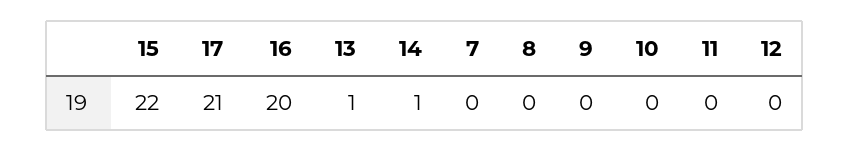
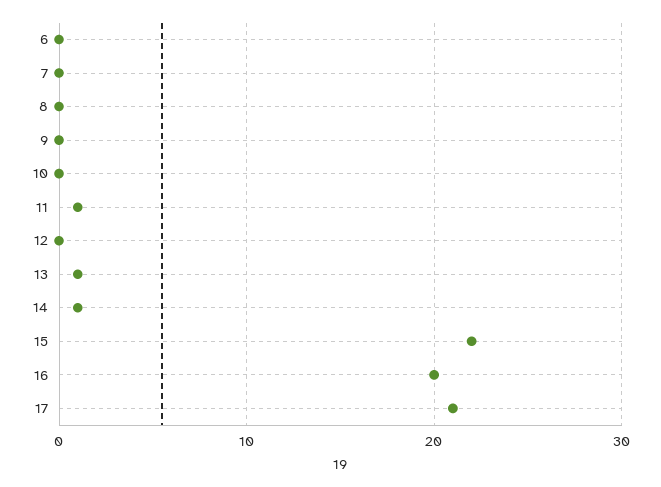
  {
    "15": 22,
    "17": 21,
    "16": 20,
    "13": 1,
    "14": 1,
    "7": 0,
    "8": 0,
    "9": 0,
    "10": 0,
-   "11": 0,
+   "11": 1,
-   "12": 0
+   "12": 0,
+   "6": 0
  }

